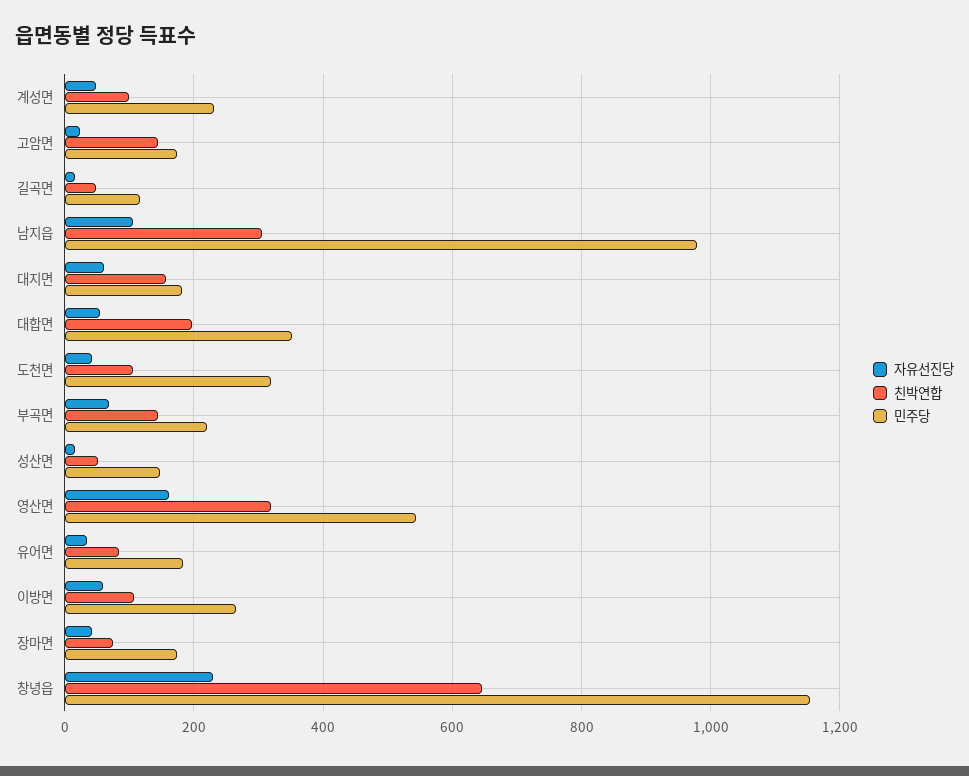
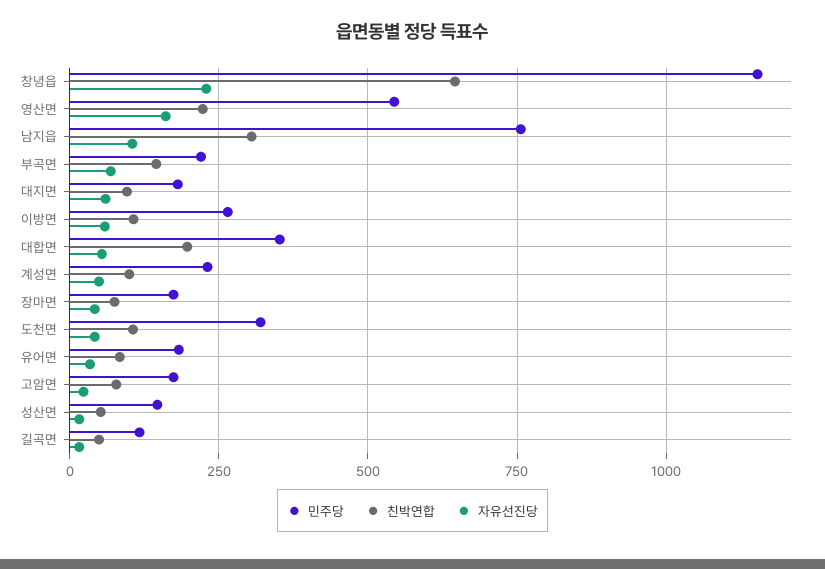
  {
    "자유선진당": {
      "계성면": 40,
      "고암면": 20,
      "길곡면": 20,
      "남지읍": 100,
      "대지면": 60,
      "대합면": 60,
      "도천면": 40,
      "부곡면": 60,
      "성산면": 20,
      "영산면": 160,
      "유어면": 40,
      "이방면": 60,
      "장마면": 40,
      "창녕읍": 220
    },
    "친박연합": {
      "계성면": 100,
-     "고암면": 140,
+     "고암면": 75,
      "길곡면": 40,
      "남지읍": 300,
-     "대지면": 160,
+     "대지면": 100,
      "대합면": 200,
      "도천면": 100,
      "부곡면": 140,
      "성산면": 60,
-     "영산면": 320,
+     "영산면": 225,
      "유어면": 80,
      "이방면": 100,
      "장마면": 80,
      "창녕읍": 640
    },
    "민주당": {
      "계성면": 240,
      "고암면": 180,
      "길곡면": 120,
-     "남지읍": 980,
+     "남지읍": 750,
      "대지면": 180,
      "대합면": 360,
      "도천면": 320,
      "부곡면": 220,
      "성산면": 140,
      "영산면": 540,
      "유어면": 180,
      "이방면": 260,
      "장마면": 180,
      "창녕읍": 1160
    }
  }

